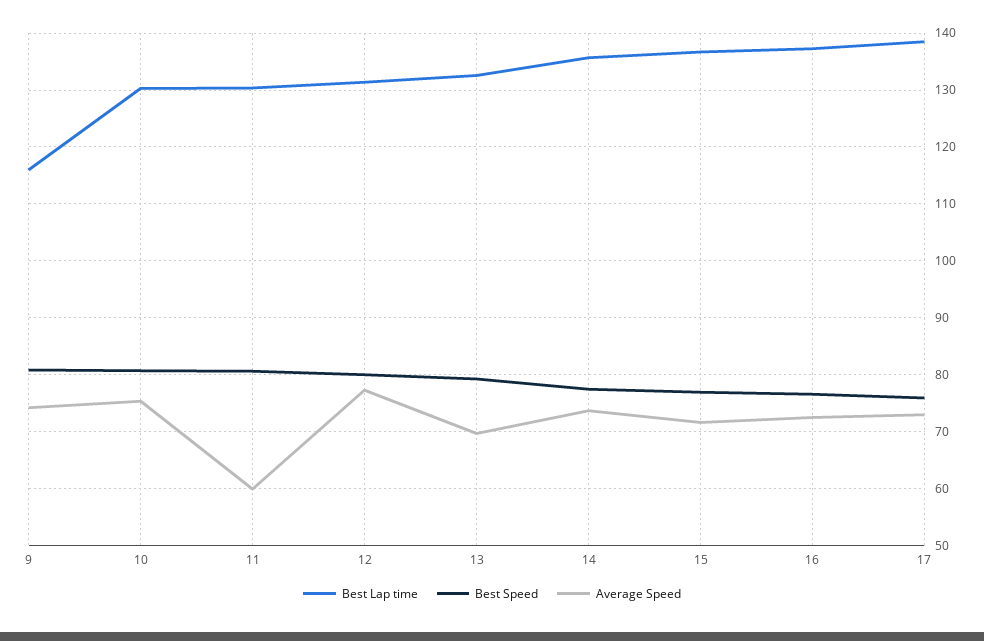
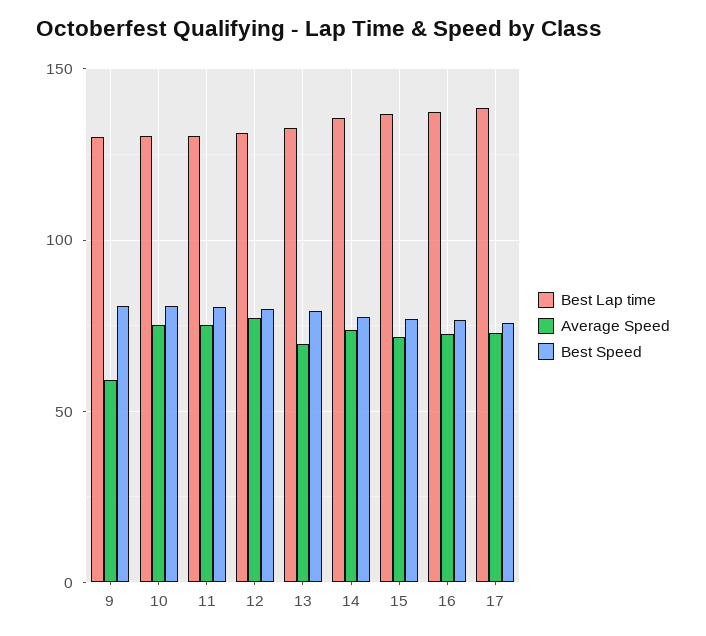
  {
    "Best Lap time": {
-     "9": 116,
+     "9": 130,
      "10": 130,
      "11": 130,
      "12": 132,
      "13": 132,
      "14": 136,
      "15": 136,
      "16": 138,
      "17": 138
    },
    "Best Speed": {
      "9": 80,
      "10": 80,
      "11": 80,
      "12": 80,
      "13": 80,
      "14": 78,
      "15": 76,
      "16": 76,
      "17": 76
    },
    "Average Speed": {
-     "9": 74,
+     "9": 60,
      "10": 76,
-     "11": 60,
+     "11": 75,
      "12": 78,
      "13": 70,
      "14": 74,
      "15": 72,
      "16": 72,
      "17": 72
    }
  }

